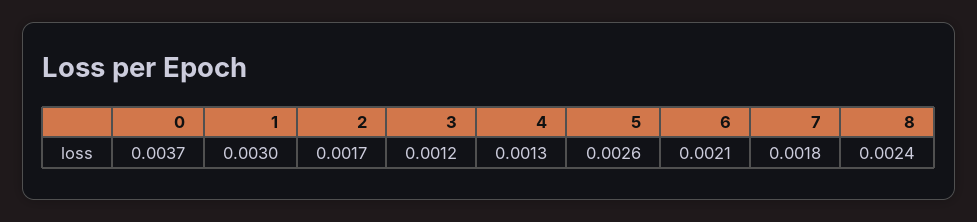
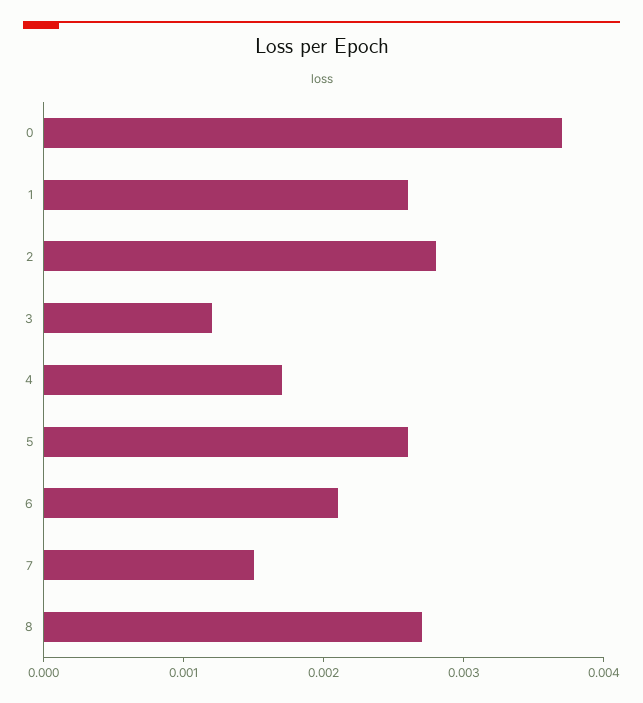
  {
    "0": 0.0037,
-   "1": 0.003,
+   "1": 0.0026,
-   "2": 0.0017,
+   "2": 0.0028,
    "3": 0.0012,
-   "4": 0.0013,
+   "4": 0.0017,
    "5": 0.0026,
    "6": 0.0021,
-   "7": 0.0018,
+   "7": 0.0015,
-   "8": 0.0024
+   "8": 0.0027
  }

